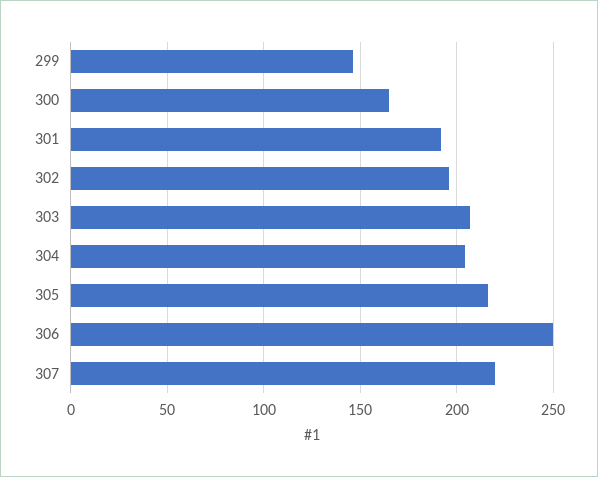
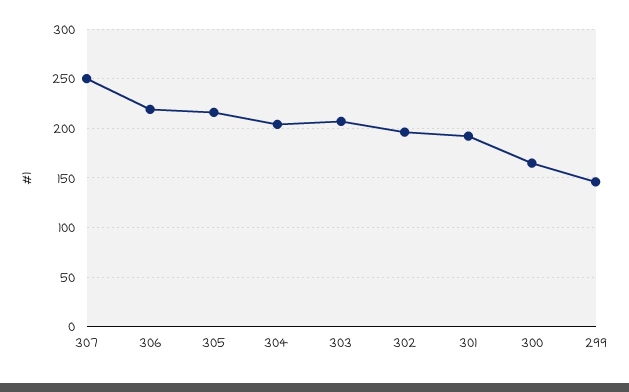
  {
    "299": 145,
    "300": 165,
    "301": 190,
    "302": 195,
    "303": 205,
    "304": 205,
    "305": 215,
-   "306": 250,
+   "306": 220,
-   "307": 220
+   "307": 250
  }

